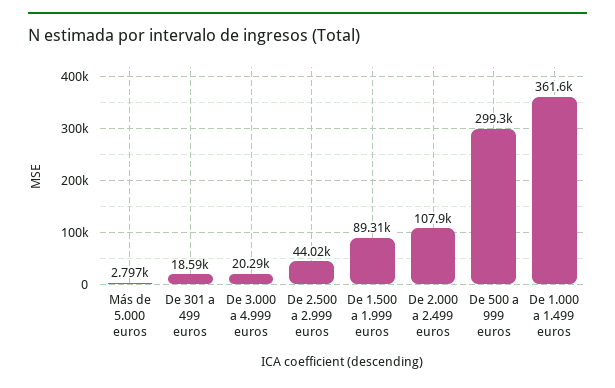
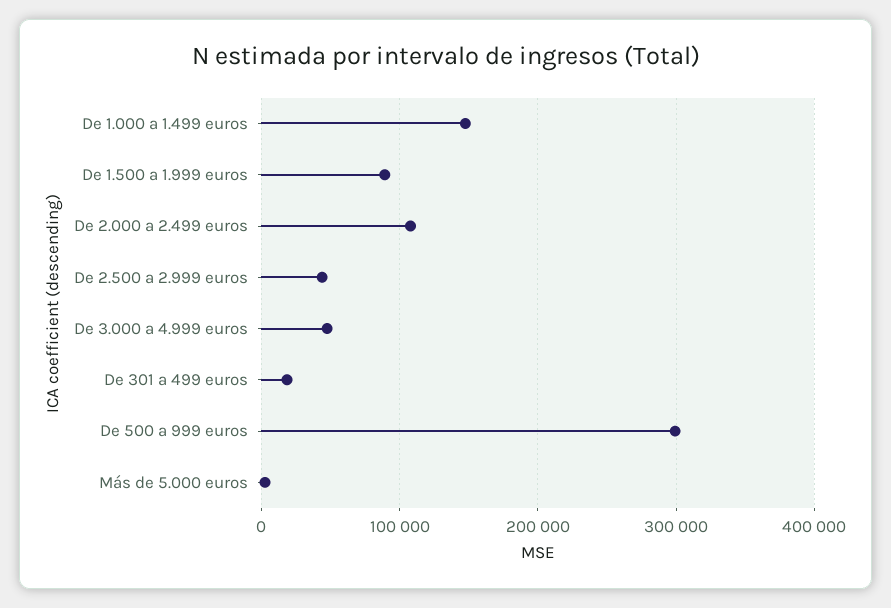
  {
    "Más de 5.000 euros": 2797,
    "De 301 a 499 euros": 18590,
-   "De 3.000 a 4.999 euros": 20290,
+   "De 3.000 a 4.999 euros": 50000,
    "De 2.500 a 2.999 euros": 44020,
    "De 1.500 a 1.999 euros": 89310,
    "De 2.000 a 2.499 euros": 107900,
    "De 500 a 999 euros": 299300,
-   "De 1.000 a 1.499 euros": 361600
+   "De 1.000 a 1.499 euros": 150000
  }

